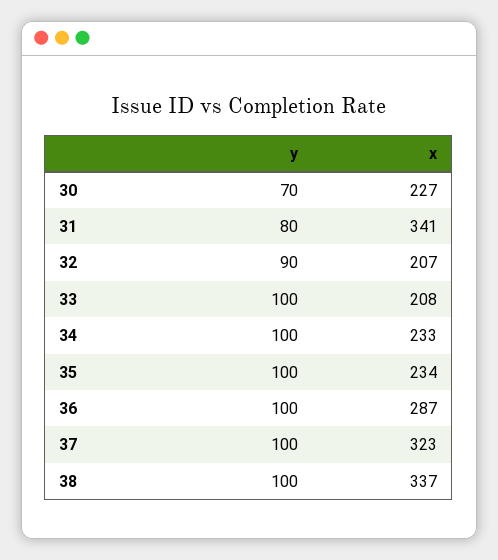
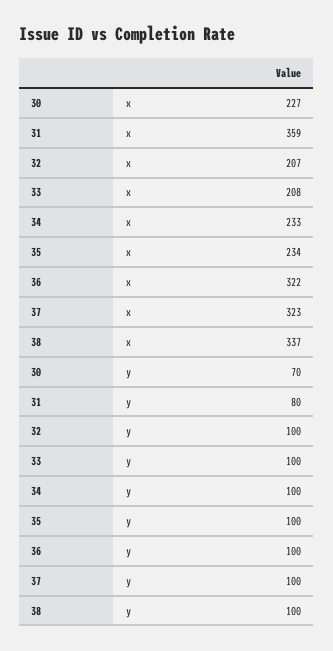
  {
    "y": {
      "30": 70,
      "31": 80,
-     "32": 90,
+     "32": 100,
      "33": 100,
      "34": 100,
      "35": 100,
      "36": 100,
      "37": 100,
      "38": 100
    },
    "x": {
      "30": 227,
-     "31": 341,
+     "31": 359,
      "32": 207,
      "33": 208,
      "34": 233,
      "35": 234,
-     "36": 287,
+     "36": 322,
      "37": 323,
      "38": 337
    }
  }

